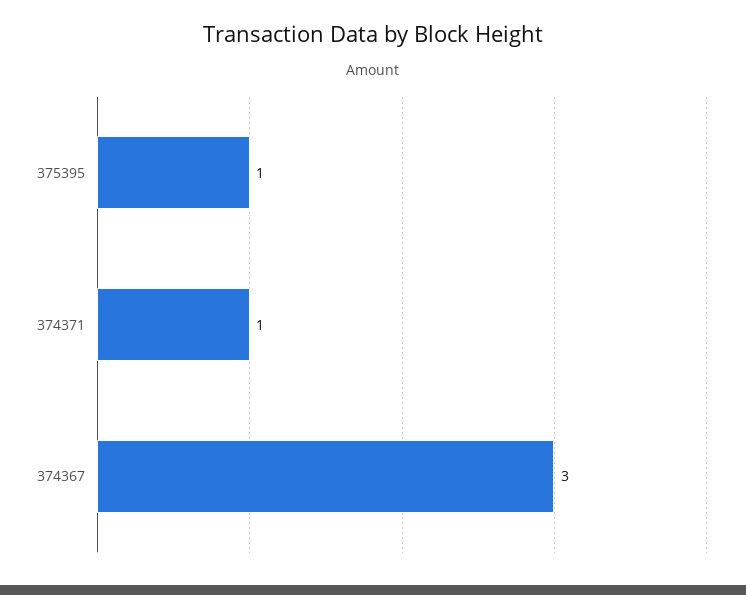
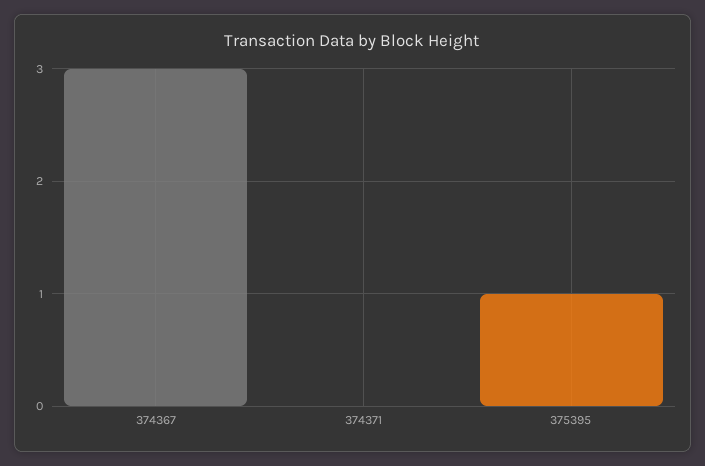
  {
    "375395": 1,
-   "374371": 1,
+   "374371": 0,
    "374367": 3
  }

